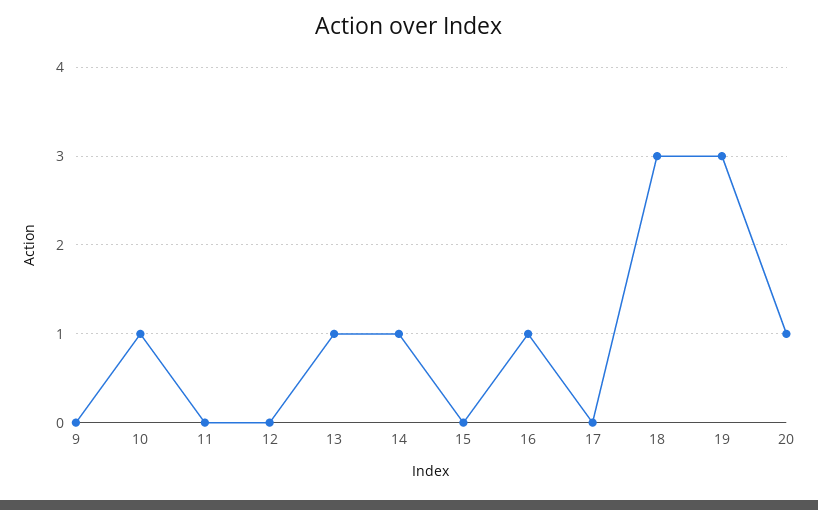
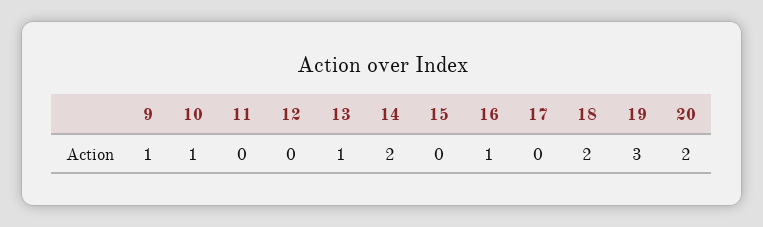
  {
-   "9": 0,
+   "9": 1,
    "10": 1,
    "11": 0,
    "12": 0,
    "13": 1,
-   "14": 1,
+   "14": 2,
    "15": 0,
    "16": 1,
    "17": 0,
-   "18": 3,
+   "18": 2,
    "19": 3,
-   "20": 1
+   "20": 2
  }

